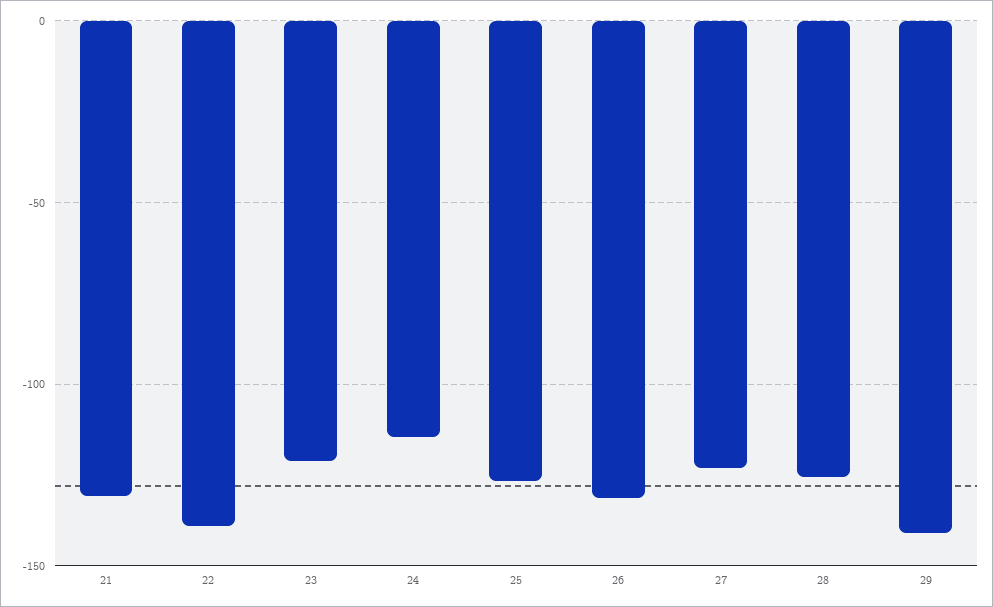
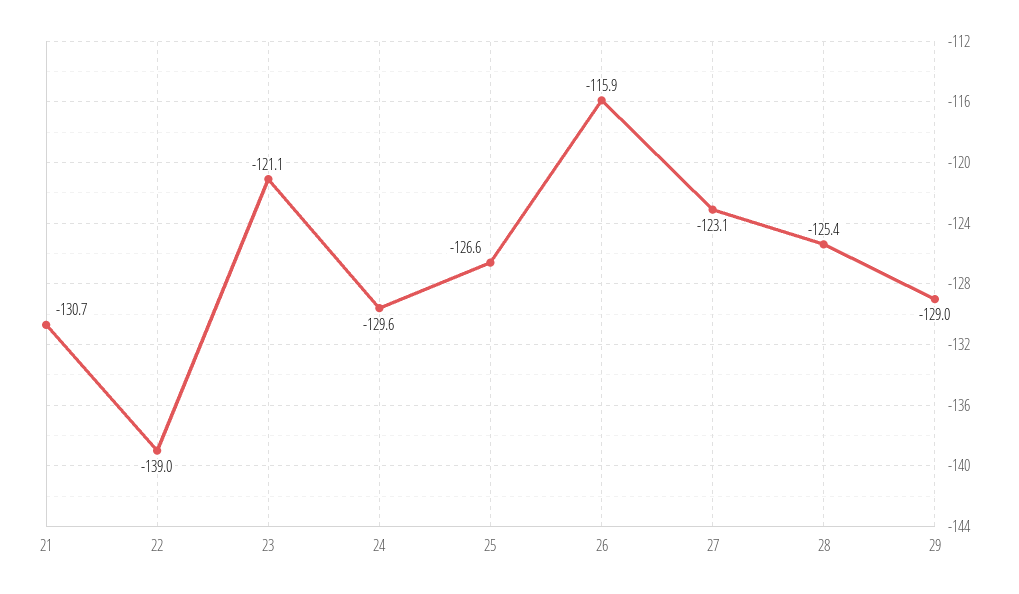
  {
    "21": -130.7,
    "22": -139,
    "23": -121.1,
-   "24": -115,
+   "24": -129.6,
    "25": -126.6,
-   "26": -130,
+   "26": -115.9,
    "27": -123.1,
    "28": -125.4,
-   "29": -140
+   "29": -129
  }

